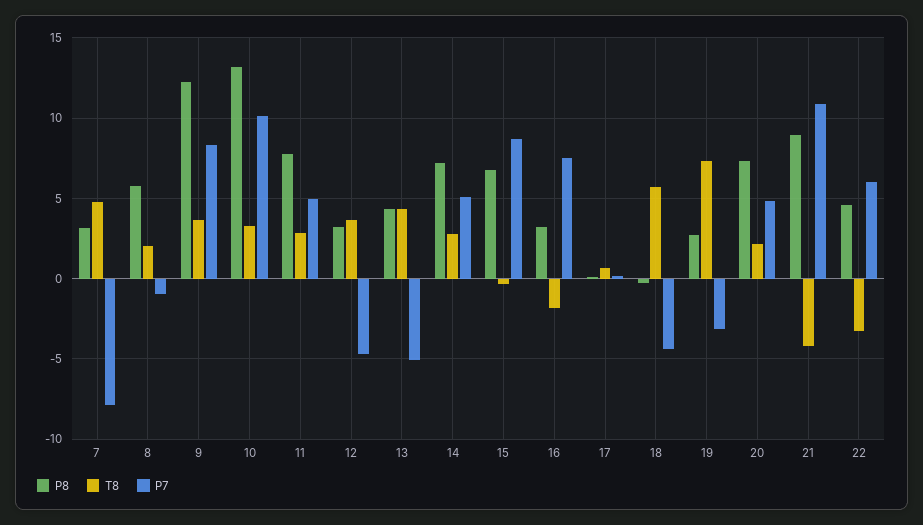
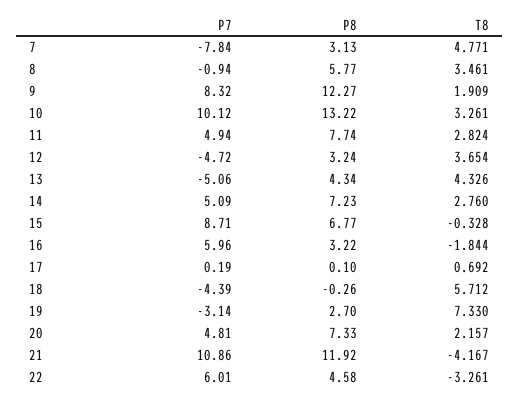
  {
    "P8": {
      "7": 3.13,
      "8": 5.77,
      "9": 12.27,
      "10": 13.22,
      "11": 7.74,
      "12": 3.24,
      "13": 4.34,
      "14": 7.23,
      "15": 6.77,
      "16": 3.22,
      "17": 0.1,
      "18": -0.26,
      "19": 2.7,
      "20": 7.33,
-     "21": 9,
+     "21": 11.92,
      "22": 4.58
    },
    "T8": {
      "7": 4.771,
-     "8": 2,
+     "8": 3.461,
-     "9": 3.5,
+     "9": 1.909,
      "10": 3.261,
      "11": 2.824,
      "12": 3.654,
      "13": 4.326,
      "14": 2.76,
      "15": -0.328,
      "16": -1.844,
      "17": 0.692,
      "18": 5.712,
      "19": 7.33,
      "20": 2.157,
      "21": -4.167,
      "22": -3.261
    },
    "P7": {
      "7": -7.84,
      "8": -0.94,
      "9": 8.32,
      "10": 10.12,
      "11": 4.94,
      "12": -4.72,
      "13": -5.06,
      "14": 5.09,
      "15": 8.71,
-     "16": 7.5,
+     "16": 5.96,
      "17": 0.19,
      "18": -4.39,
      "19": -3.14,
      "20": 4.81,
      "21": 10.86,
      "22": 6.01
    }
  }

